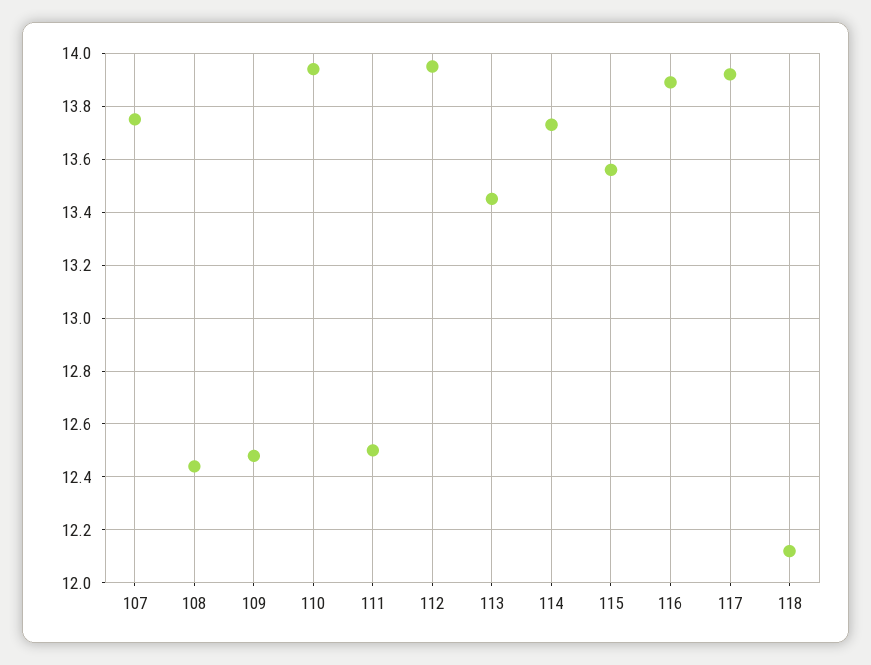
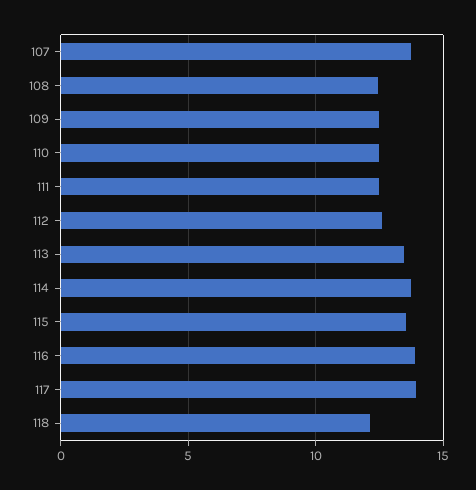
  {
    "107": 13.75,
    "108": 12.45,
    "109": 12.5,
-   "110": 13.95,
+   "110": 12.5,
    "111": 12.5,
-   "112": 13.95,
+   "112": 12.5,
    "113": 13.45,
    "114": 13.75,
    "115": 13.55,
    "116": 13.9,
    "117": 13.9,
    "118": 12.1
  }

